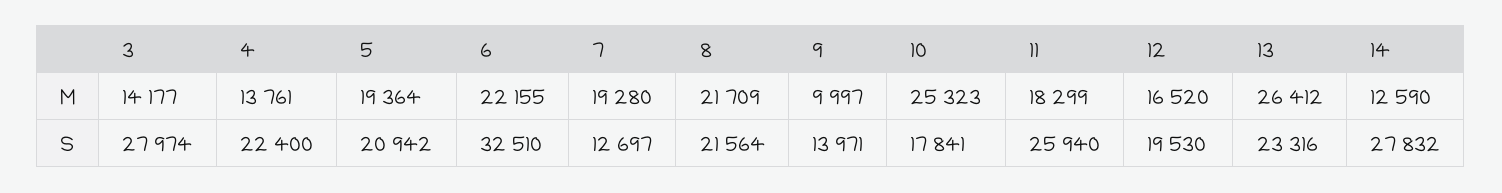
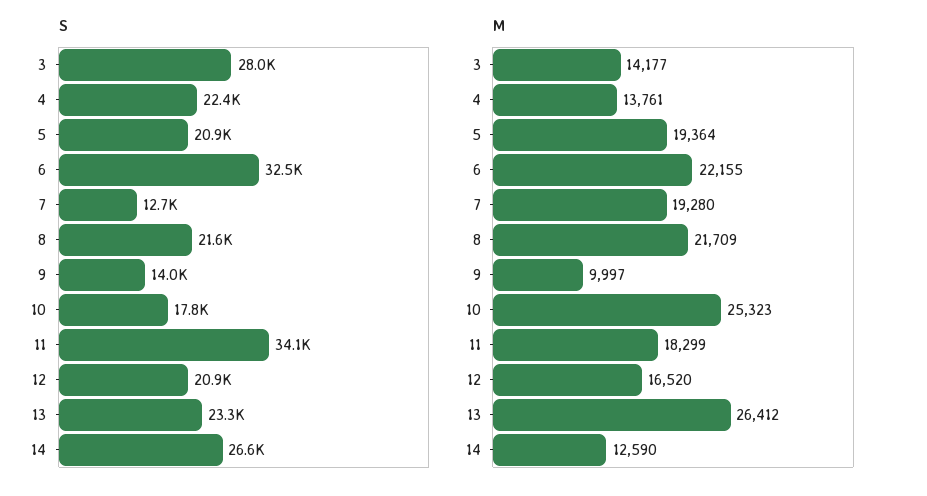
  {
    "M": {
      "3": 14177,
      "4": 13761,
      "5": 19364,
      "6": 22155,
      "7": 19280,
      "8": 21709,
      "9": 9997,
      "10": 25323,
      "11": 18299,
      "12": 16520,
      "13": 26412,
      "14": 12590
    },
    "S": {
      "3": 27974,
      "4": 22400,
      "5": 20942,
      "6": 32510,
      "7": 12697,
      "8": 21564,
      "9": 13971,
      "10": 17841,
-     "11": 25940,
+     "11": 34100,
-     "12": 19530,
+     "12": 20900,
      "13": 23316,
-     "14": 27832
+     "14": 26600
    }
  }

